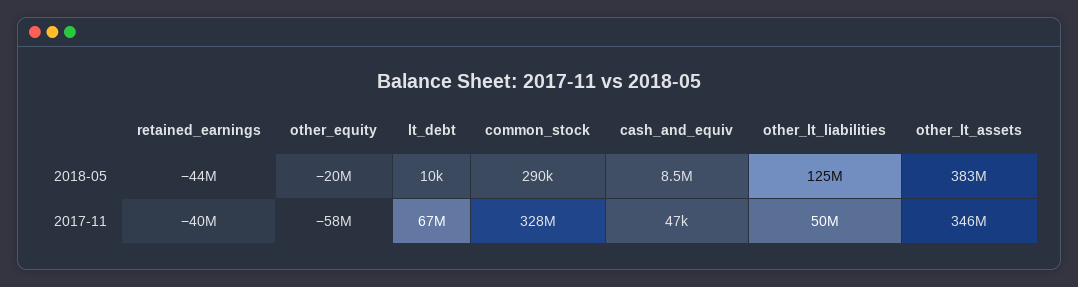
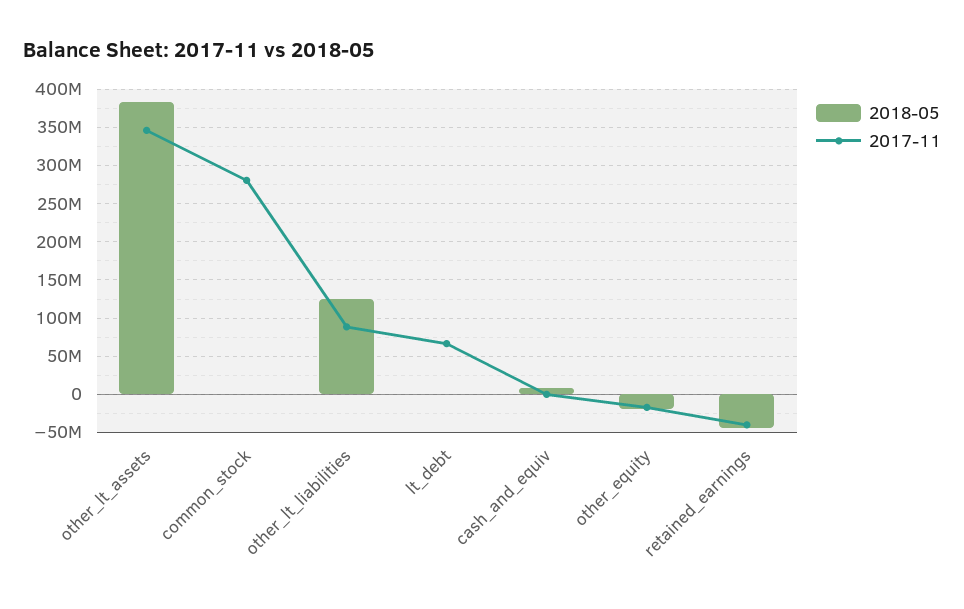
  {
    "2018-05": {
      "retained_earnings": -44000000,
      "other_equity": -20000000,
      "lt_debt": 10000,
      "common_stock": 290000,
      "cash_and_equiv": 8500000,
      "other_lt_liabilities": 125000000,
      "other_lt_assets": 383000000
    },
    "2017-11": {
      "retained_earnings": -40000000,
-     "other_equity": -58000000,
+     "other_equity": -20000000,
      "lt_debt": 67000000,
-     "common_stock": 328000000,
+     "common_stock": 280000000,
      "cash_and_equiv": 47000,
-     "other_lt_liabilities": 50000000,
+     "other_lt_liabilities": 90000000,
      "other_lt_assets": 346000000
    }
  }

